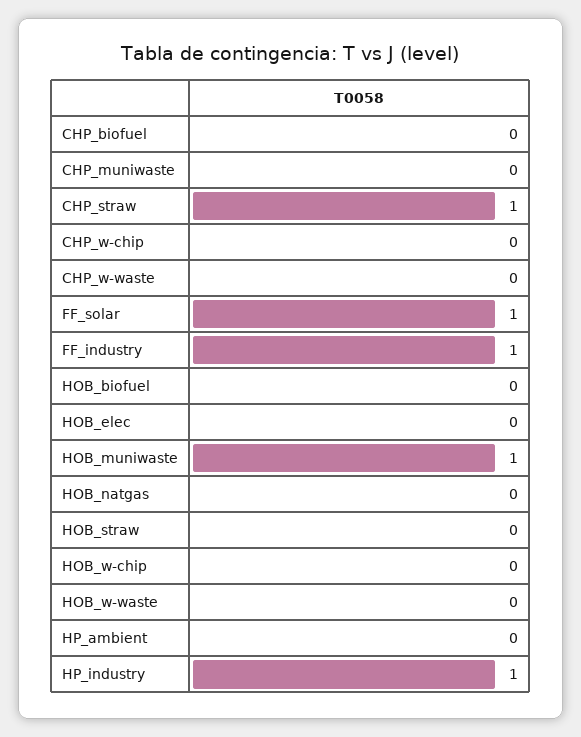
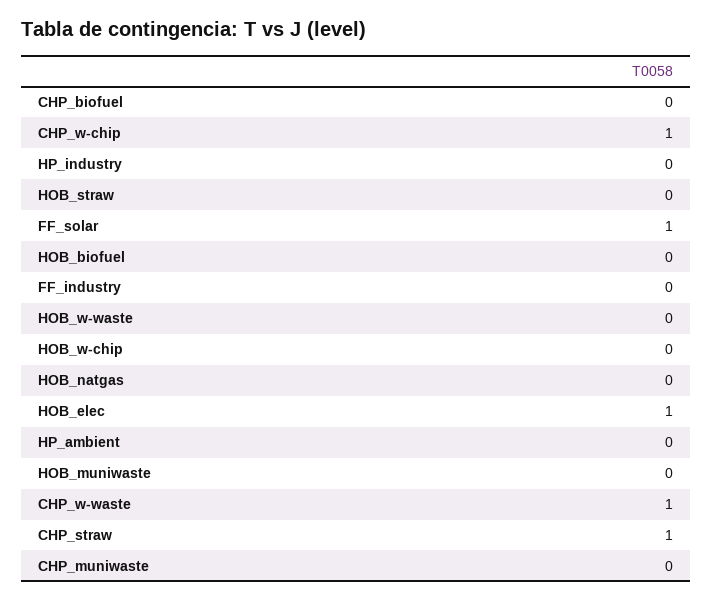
  {
    "CHP_biofuel": 0,
    "CHP_muniwaste": 0,
    "CHP_straw": 1,
-   "CHP_w-chip": 0,
+   "CHP_w-chip": 1,
-   "CHP_w-waste": 0,
+   "CHP_w-waste": 1,
    "FF_solar": 1,
-   "FF_industry": 1,
+   "FF_industry": 0,
    "HOB_biofuel": 0,
-   "HOB_elec": 0,
+   "HOB_elec": 1,
-   "HOB_muniwaste": 1,
+   "HOB_muniwaste": 0,
    "HOB_natgas": 0,
    "HOB_straw": 0,
    "HOB_w-chip": 0,
    "HOB_w-waste": 0,
    "HP_ambient": 0,
-   "HP_industry": 1
+   "HP_industry": 0
  }

